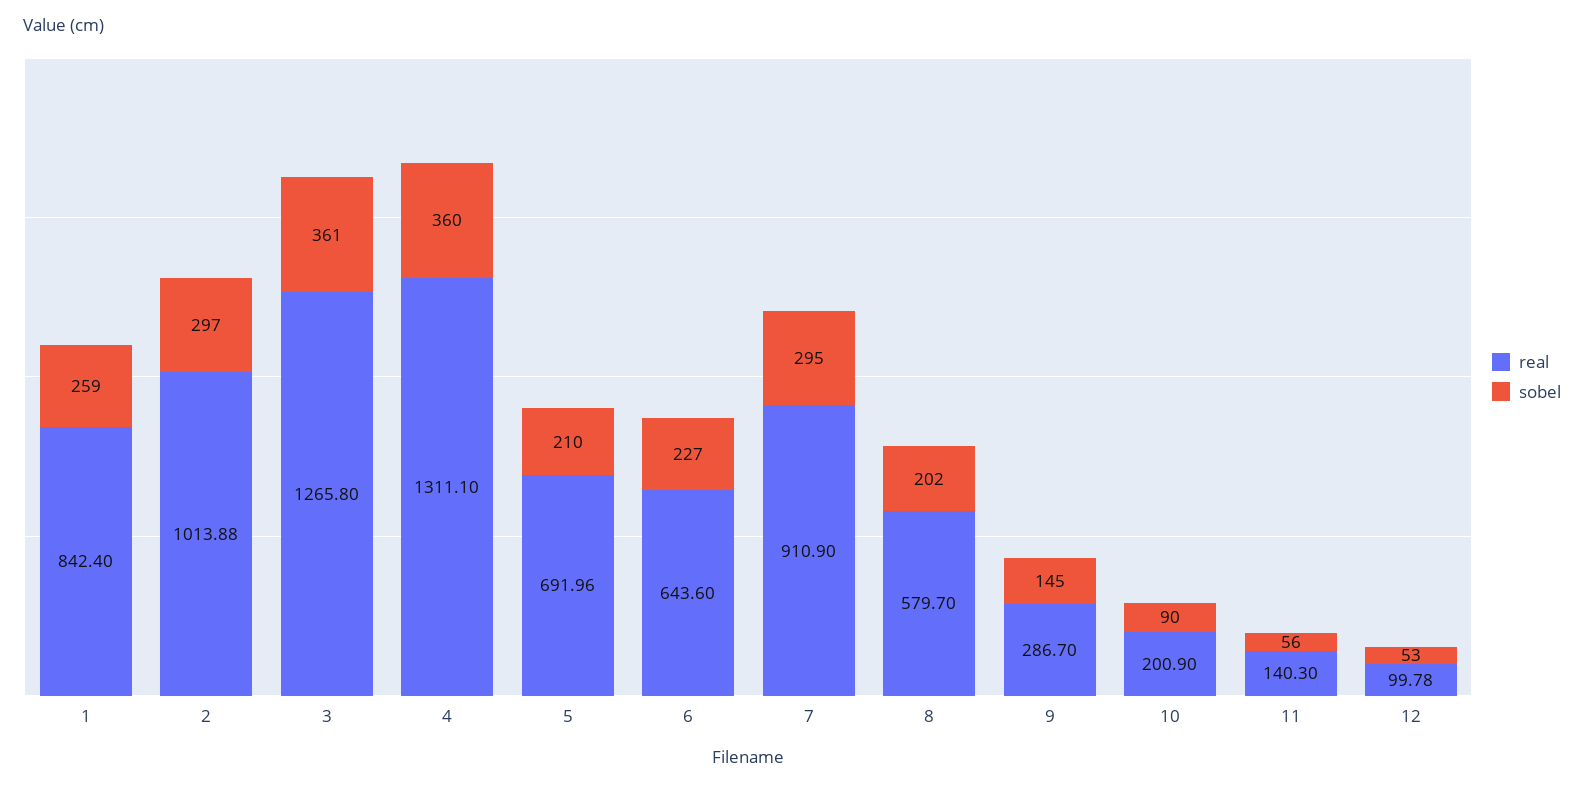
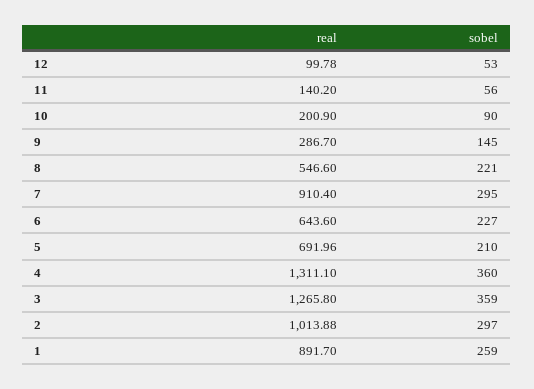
  {
    "real": {
-     "1": 842.4,
+     "1": 891.7,
      "2": 1013.88,
      "3": 1265.8,
      "4": 1311.1,
      "5": 691.96,
      "6": 643.6,
-     "7": 910.9,
+     "7": 910.4,
-     "8": 579.7,
+     "8": 546.6,
      "9": 286.7,
      "10": 200.9,
-     "11": 140.3,
+     "11": 140.2,
      "12": 99.78
    },
    "sobel": {
      "1": 259,
      "2": 297,
-     "3": 361,
+     "3": 359,
      "4": 360,
      "5": 210,
      "6": 227,
      "7": 295,
-     "8": 202,
+     "8": 221,
      "9": 145,
      "10": 90,
      "11": 56,
      "12": 53
    }
  }

